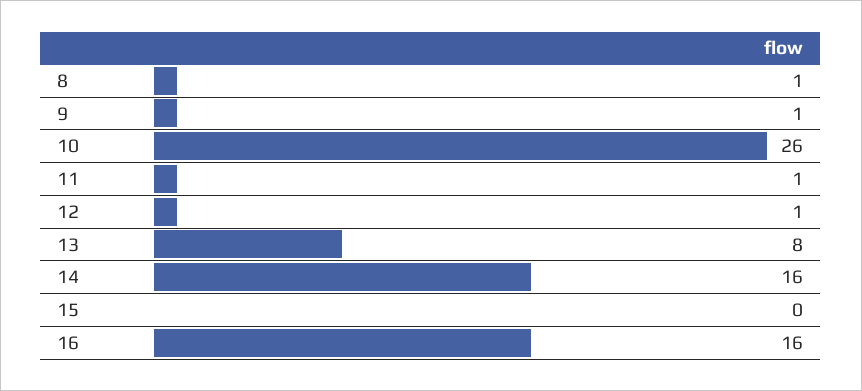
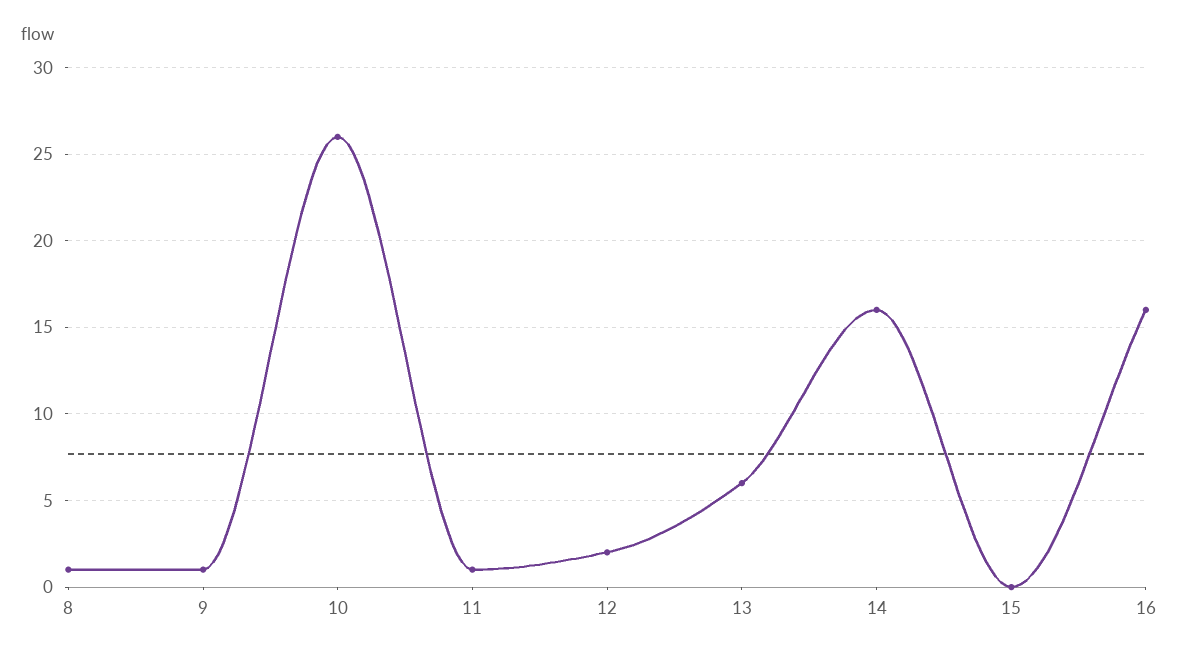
  {
    "8": 1,
    "9": 1,
    "10": 26,
    "11": 1,
-   "12": 1,
+   "12": 2,
-   "13": 8,
+   "13": 6,
    "14": 16,
    "15": 0,
    "16": 16
  }

